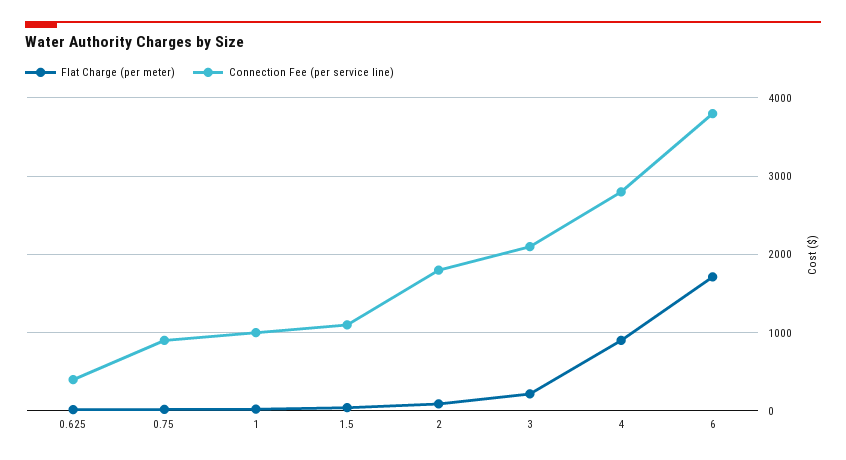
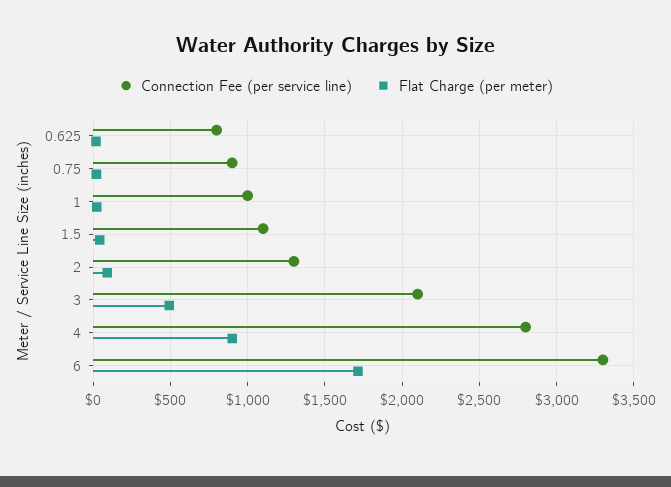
  {
    "Flat Charge (per meter)": {
      "0.625": 0,
      "0.75": 0,
      "1": 0,
      "1.5": 50,
      "2": 100,
-     "3": 200,
+     "3": 500,
      "4": 900,
      "6": 1700
    },
    "Connection Fee (per service line)": {
-     "0.625": 400,
+     "0.625": 800,
      "0.75": 900,
      "1": 1000,
      "1.5": 1100,
-     "2": 1800,
+     "2": 1300,
      "3": 2100,
      "4": 2800,
-     "6": 3800
+     "6": 3300
    }
  }

